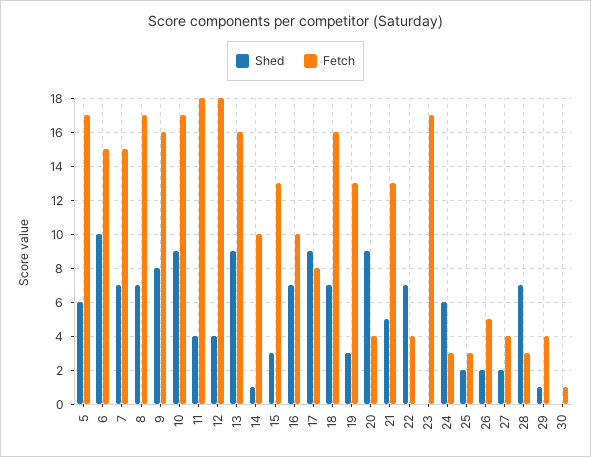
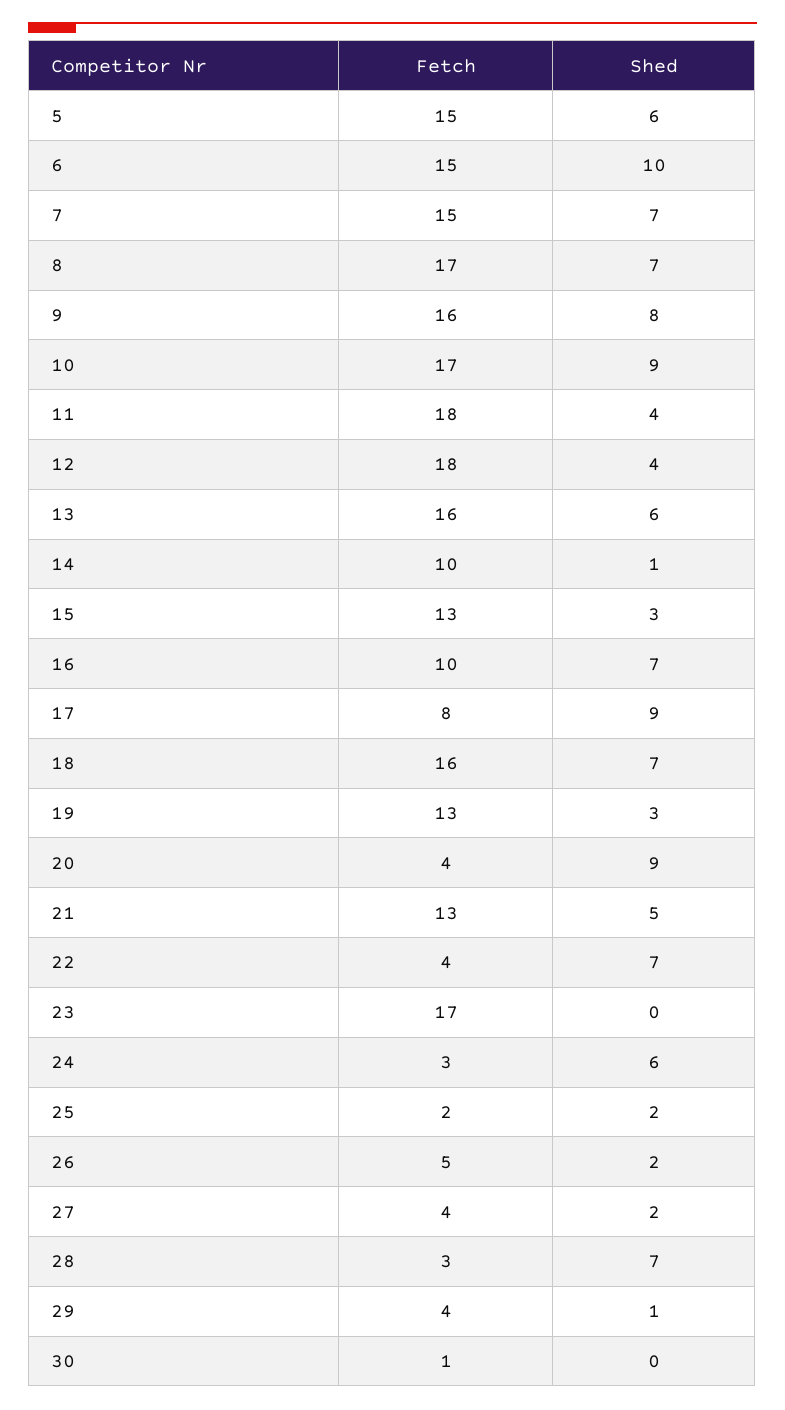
  {
    "Shed": {
      "5": 6,
      "6": 10,
      "7": 7,
      "8": 7,
      "9": 8,
      "10": 9,
      "11": 4,
      "12": 4,
-     "13": 9,
+     "13": 6,
      "14": 1,
      "15": 3,
      "16": 7,
      "17": 9,
      "18": 7,
      "19": 3,
      "20": 9,
      "21": 5,
      "22": 7,
      "23": 0,
      "24": 6,
      "25": 2,
      "26": 2,
      "27": 2,
      "28": 7,
      "29": 1,
      "30": 0
    },
    "Fetch": {
-     "5": 17,
+     "5": 15,
      "6": 15,
      "7": 15,
      "8": 17,
      "9": 16,
      "10": 17,
      "11": 18,
      "12": 18,
      "13": 16,
      "14": 10,
      "15": 13,
      "16": 10,
      "17": 8,
      "18": 16,
      "19": 13,
      "20": 4,
      "21": 13,
      "22": 4,
      "23": 17,
      "24": 3,
-     "25": 3,
+     "25": 2,
      "26": 5,
      "27": 4,
      "28": 3,
      "29": 4,
      "30": 1
    }
  }

